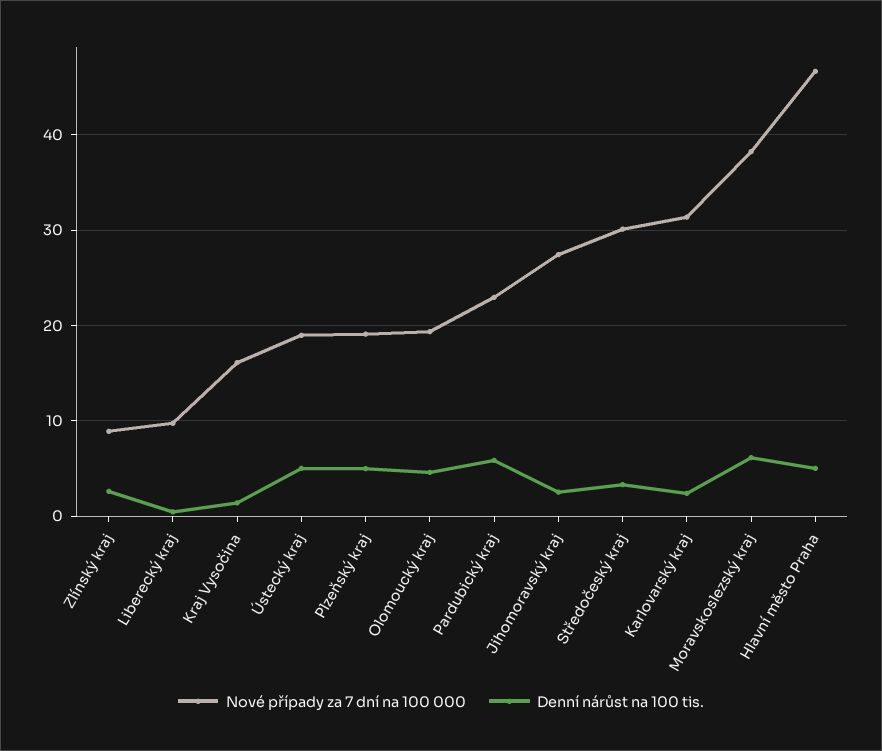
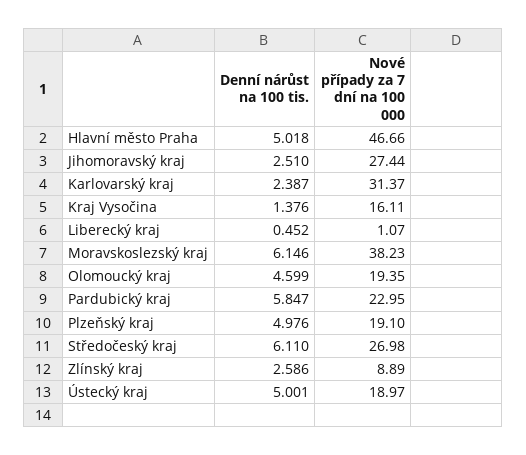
  {
    "Nové případy za 7 dní na 100 000": {
      "Zlínský kraj": 8.89,
-     "Liberecký kraj": 10,
+     "Liberecký kraj": 1.07,
      "Kraj Vysočina": 16.11,
      "Ústecký kraj": 18.97,
      "Plzeňský kraj": 19.1,
      "Olomoucký kraj": 19.35,
      "Pardubický kraj": 22.95,
      "Jihomoravský kraj": 27.44,
-     "Středočeský kraj": 30,
+     "Středočeský kraj": 26.98,
      "Karlovarský kraj": 31.37,
      "Moravskoslezský kraj": 38.23,
      "Hlavní město Praha": 46.66
    },
    "Denní nárůst na 100 tis.": {
      "Zlínský kraj": 2.586,
      "Liberecký kraj": 0.452,
      "Kraj Vysočina": 1.376,
      "Ústecký kraj": 5.001,
      "Plzeňský kraj": 4.976,
      "Olomoucký kraj": 4.599,
      "Pardubický kraj": 5.847,
      "Jihomoravský kraj": 2.51,
-     "Středočeský kraj": 3,
+     "Středočeský kraj": 6.11,
      "Karlovarský kraj": 2.387,
      "Moravskoslezský kraj": 6.146,
      "Hlavní město Praha": 5.018
    }
  }

